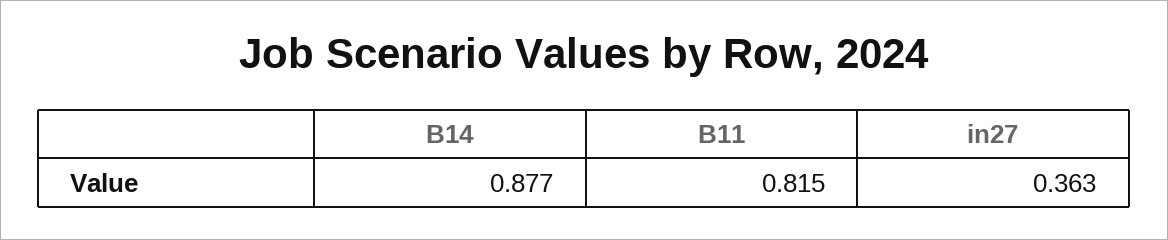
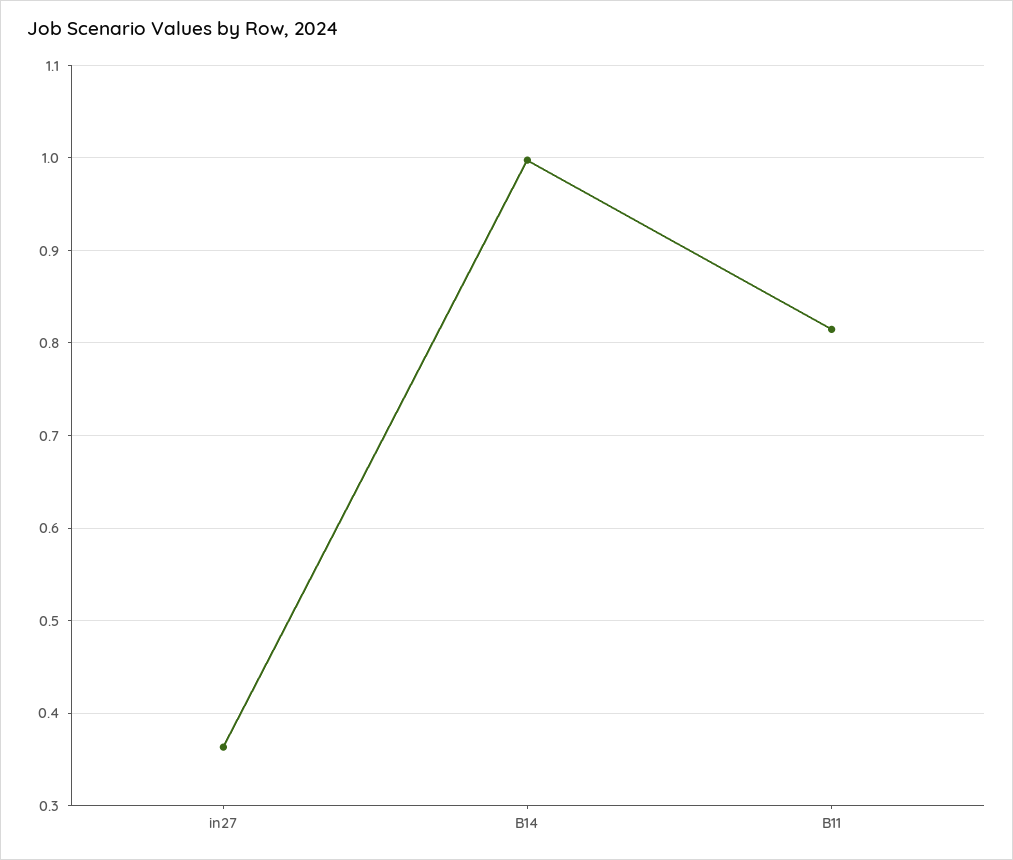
  {
-   "B14": 0.877,
+   "B14": 1,
    "B11": 0.815,
    "in27": 0.363
  }

